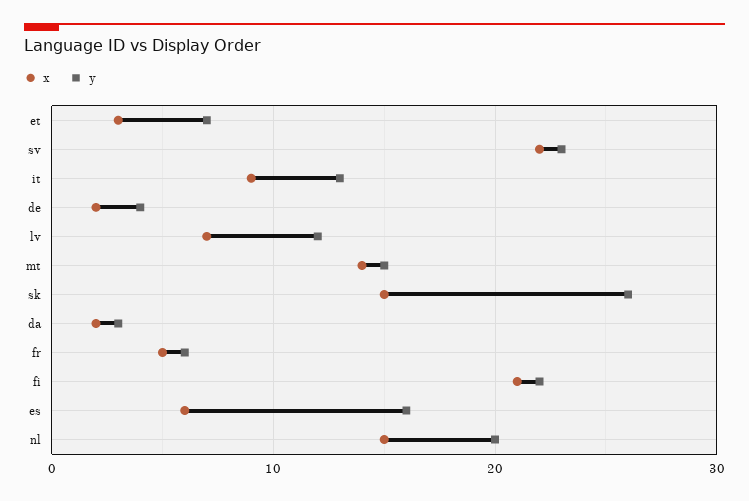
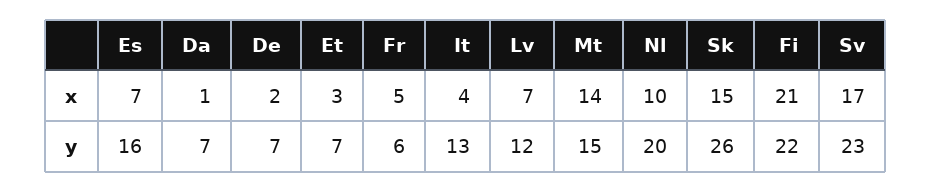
  {
    "x": {
      "et": 3,
-     "sv": 22,
+     "sv": 17,
-     "it": 9,
+     "it": 4,
      "de": 2,
      "lv": 7,
      "mt": 14,
      "sk": 15,
-     "da": 2,
+     "da": 1,
      "fr": 5,
      "fi": 21,
-     "es": 6,
+     "es": 7,
-     "nl": 15
+     "nl": 10
    },
    "y": {
      "et": 7,
      "sv": 23,
      "it": 13,
-     "de": 4,
+     "de": 7,
      "lv": 12,
      "mt": 15,
      "sk": 26,
-     "da": 3,
+     "da": 7,
      "fr": 6,
      "fi": 22,
      "es": 16,
      "nl": 20
    }
  }

